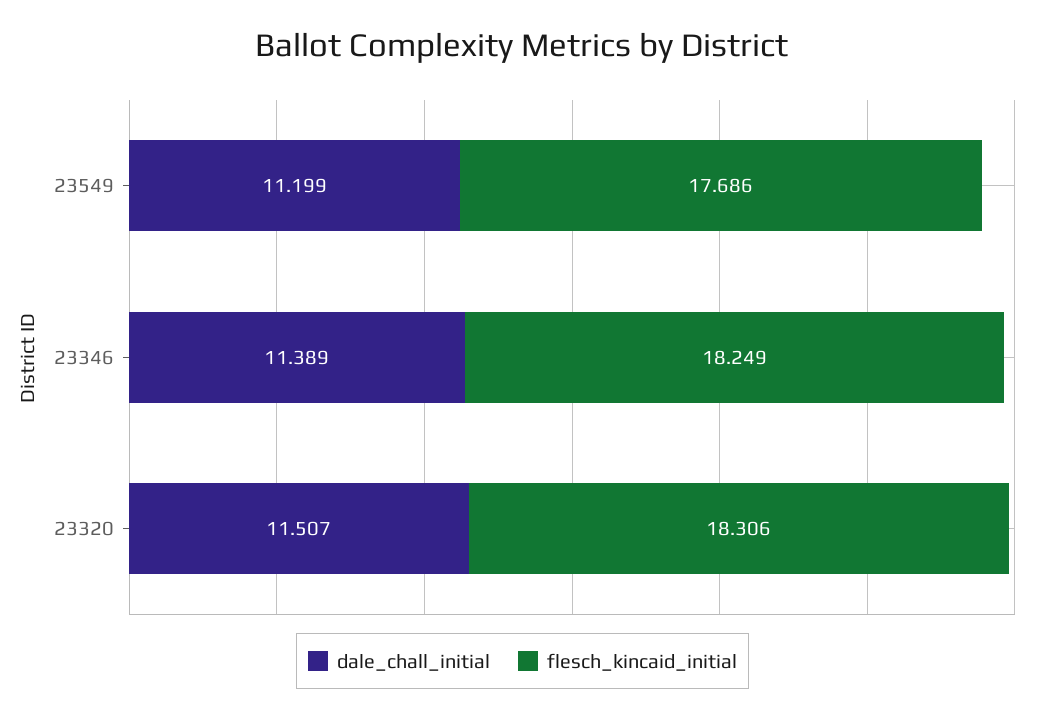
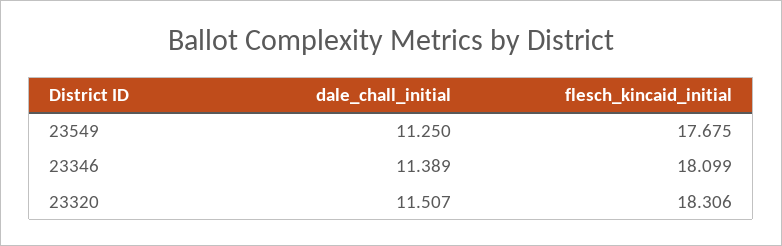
  {
    "dale_chall_initial": {
-     "23549": 11.199,
+     "23549": 11.25,
      "23346": 11.389,
      "23320": 11.507
    },
    "flesch_kincaid_initial": {
-     "23549": 17.686,
+     "23549": 17.675,
-     "23346": 18.249,
+     "23346": 18.099,
      "23320": 18.306
    }
  }

